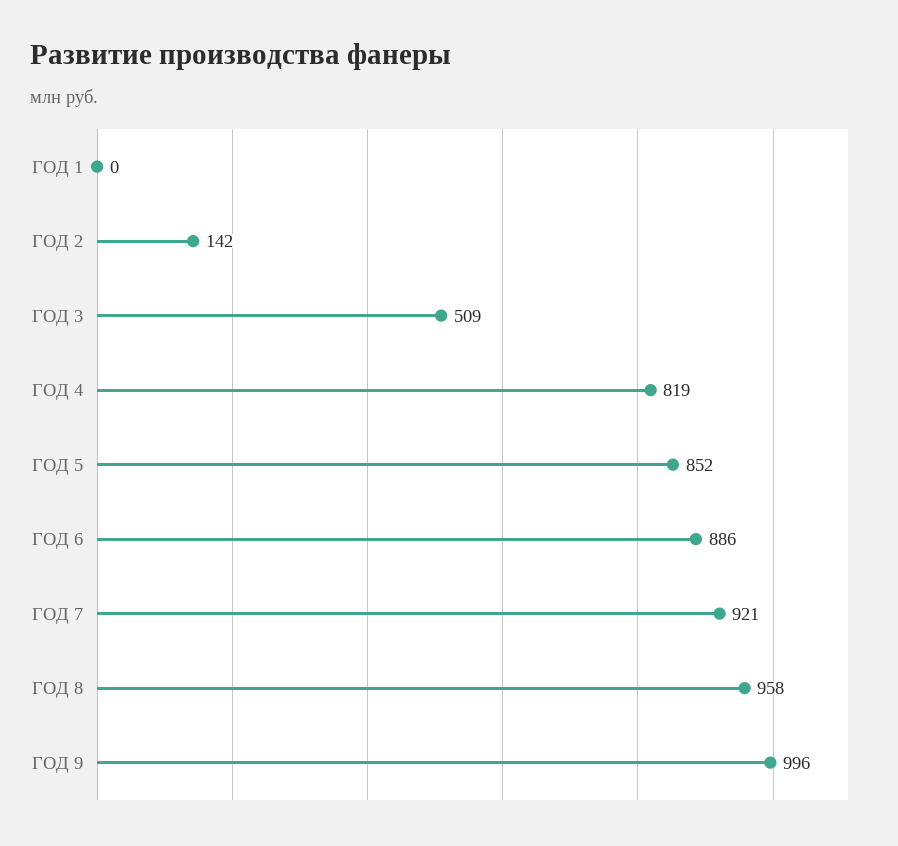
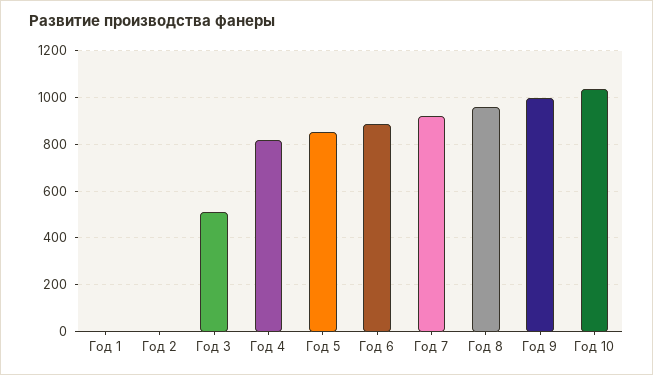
  {
    "ГОД 1": 0,
-   "ГОД 2": 142,
+   "ГОД 2": 0,
    "ГОД 3": 509,
    "ГОД 4": 819,
    "ГОД 5": 852,
    "ГОД 6": 886,
    "ГОД 7": 921,
    "ГОД 8": 958,
-   "ГОД 9": 996
+   "ГОД 9": 996,
+   "Год 10": 1050
  }

